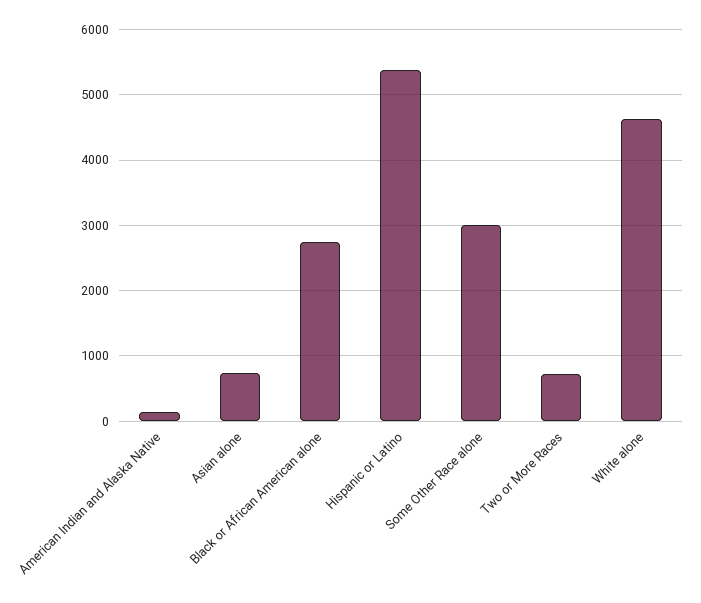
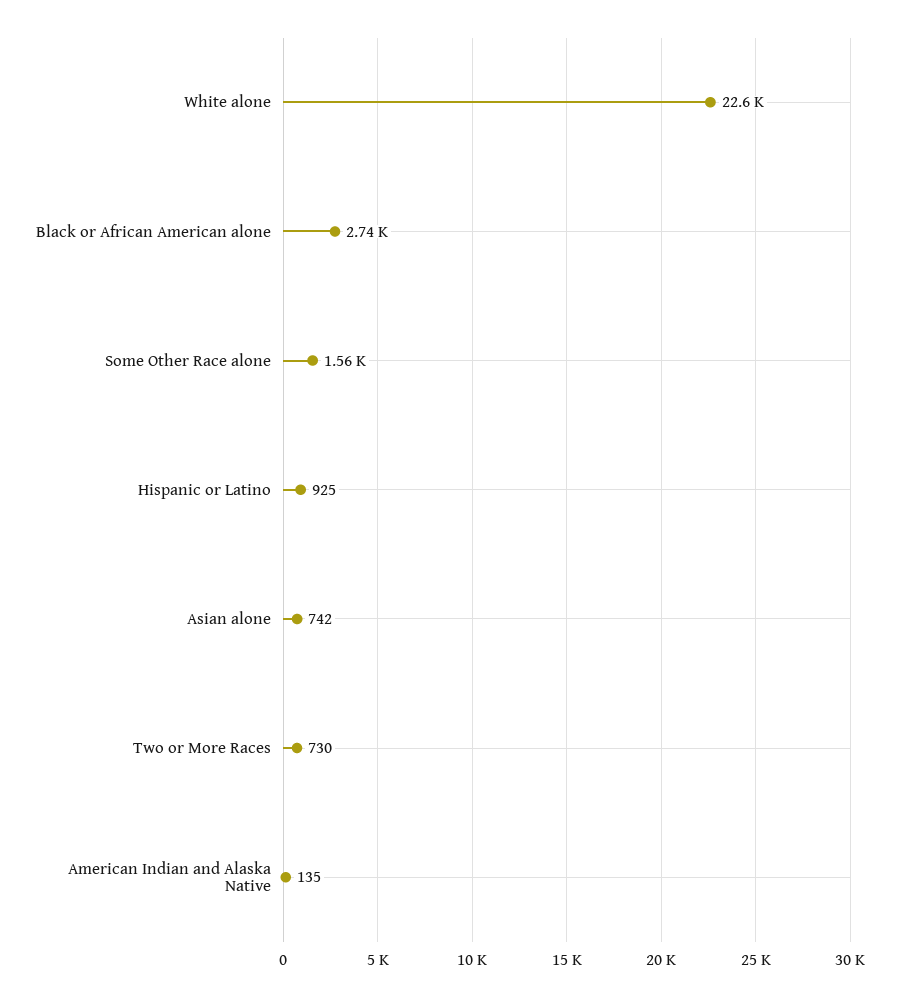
  {
    "American Indian and Alaska Native": 135,
    "Asian alone": 742,
    "Black or African American alone": 2740,
-   "Hispanic or Latino": 5400,
+   "Hispanic or Latino": 925,
-   "Some Other Race alone": 3000,
+   "Some Other Race alone": 1560,
    "Two or More Races": 730,
-   "White alone": 4600
+   "White alone": 22600
  }

